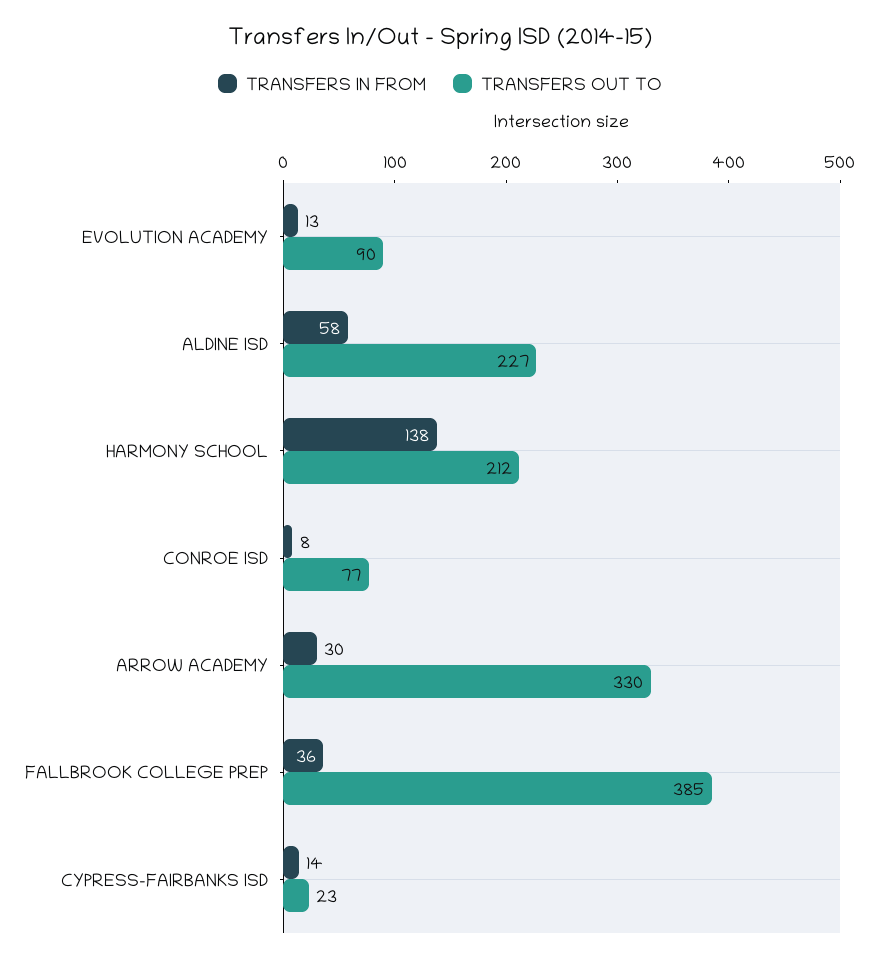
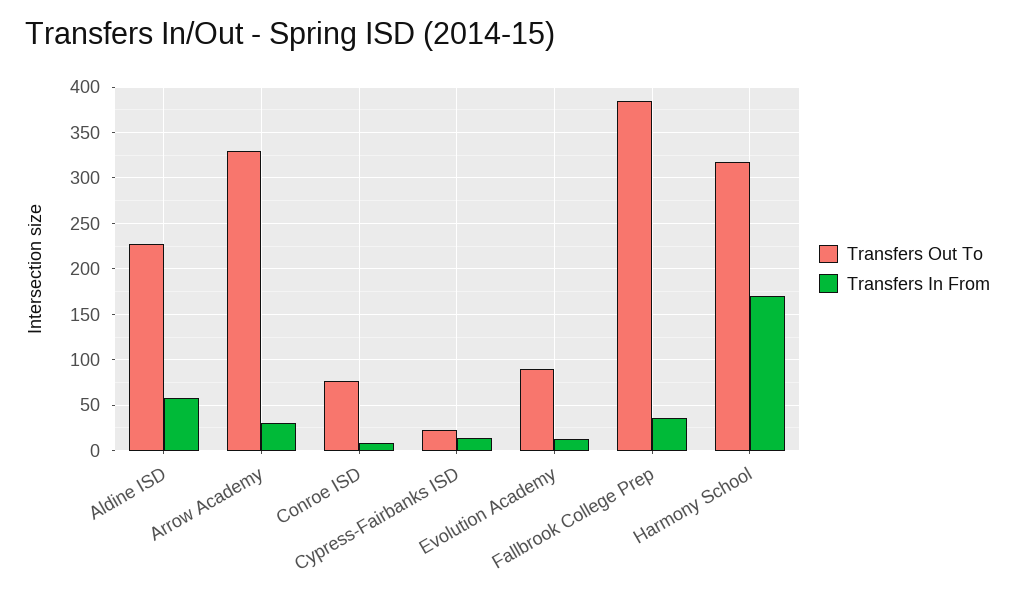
  {
    "TRANSFERS IN FROM": {
      "EVOLUTION ACADEMY": 13,
      "ALDINE ISD": 58,
-     "HARMONY SCHOOL": 138,
+     "HARMONY SCHOOL": 170,
      "CONROE ISD": 8,
      "ARROW ACADEMY": 30,
      "FALLBROOK COLLEGE PREP": 36,
      "CYPRESS-FAIRBANKS ISD": 14
    },
    "TRANSFERS OUT TO": {
      "EVOLUTION ACADEMY": 90,
      "ALDINE ISD": 227,
-     "HARMONY SCHOOL": 212,
+     "HARMONY SCHOOL": 320,
      "CONROE ISD": 77,
      "ARROW ACADEMY": 330,
      "FALLBROOK COLLEGE PREP": 385,
      "CYPRESS-FAIRBANKS ISD": 23
    }
  }

